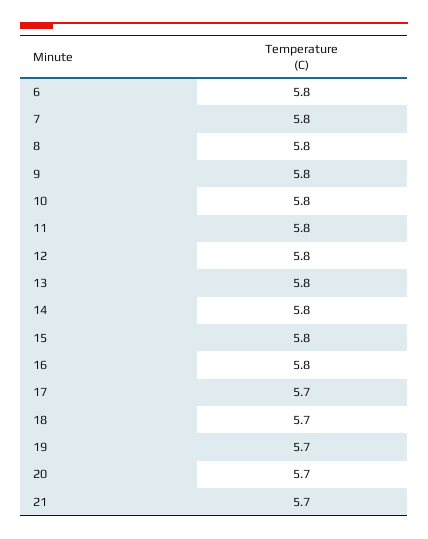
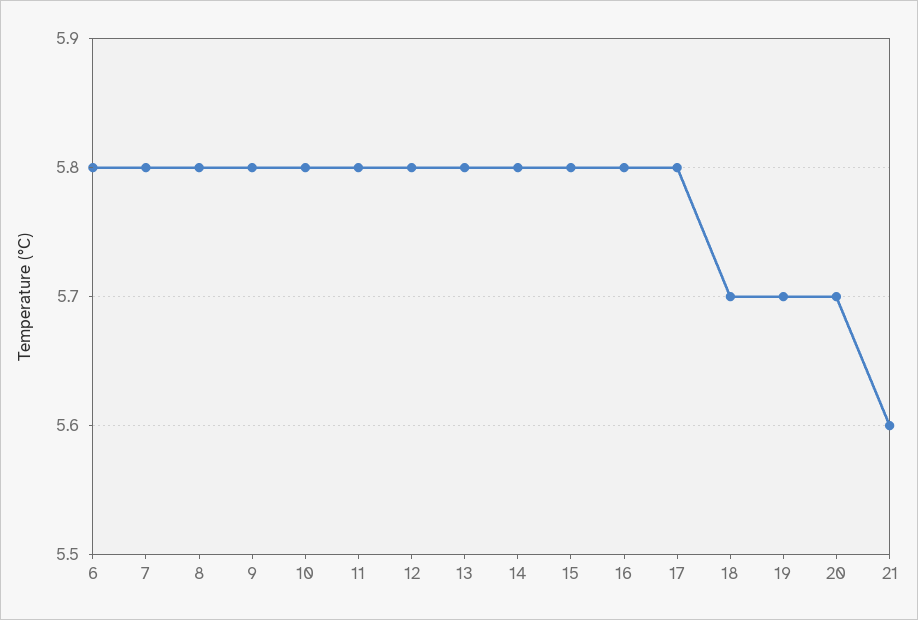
  {
    "6": 5.8,
    "7": 5.8,
    "8": 5.8,
    "9": 5.8,
    "10": 5.8,
    "11": 5.8,
    "12": 5.8,
    "13": 5.8,
    "14": 5.8,
    "15": 5.8,
    "16": 5.8,
-   "17": 5.7,
+   "17": 5.8,
    "18": 5.7,
    "19": 5.7,
    "20": 5.7,
-   "21": 5.7
+   "21": 5.6
  }

